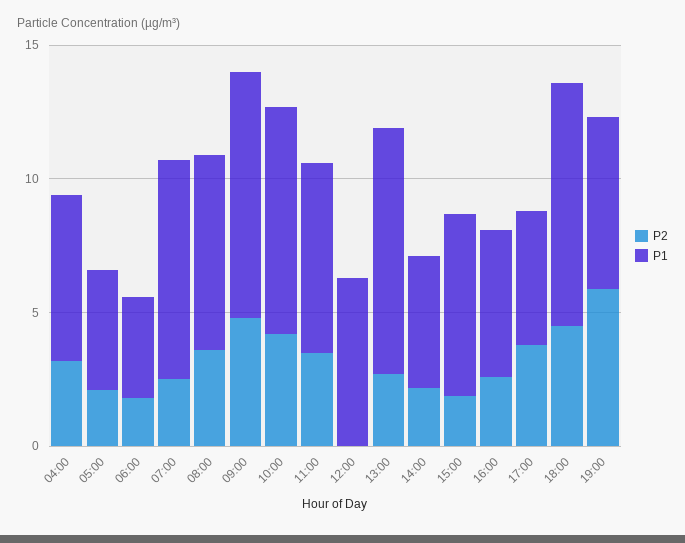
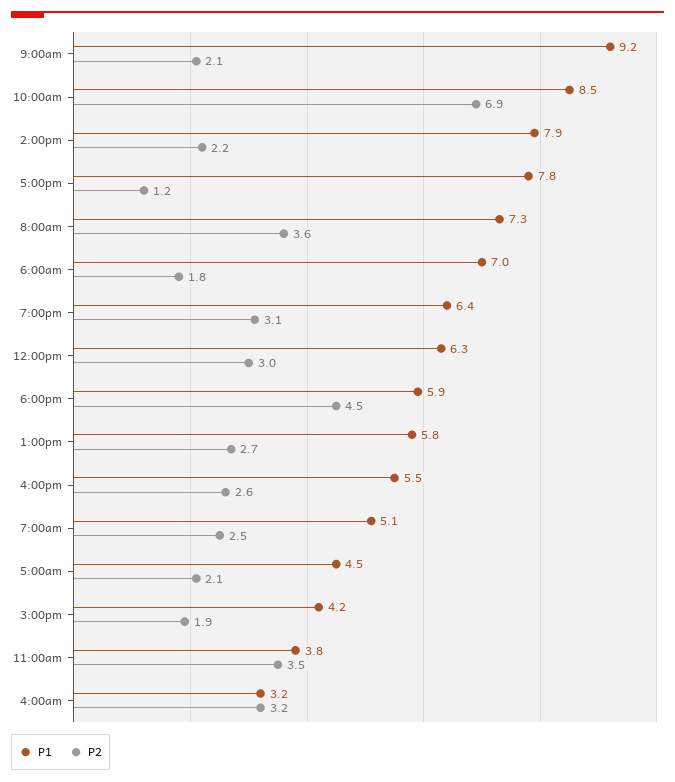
  {
    "P2": {
      "04:00": 3.2,
      "05:00": 2.1,
      "06:00": 1.8,
      "07:00": 2.5,
      "08:00": 3.6,
-     "09:00": 5,
+     "09:00": 2.1,
-     "10:00": 4,
+     "10:00": 6.9,
      "11:00": 3.5,
-     "12:00": 0,
+     "12:00": 3,
      "13:00": 2.7,
      "14:00": 2.2,
      "15:00": 1.9,
      "16:00": 2.6,
-     "17:00": 4,
+     "17:00": 1.2,
      "18:00": 4.5,
-     "19:00": 6
+     "19:00": 3.1
    },
    "P1": {
-     "04:00": 6,
+     "04:00": 3.2,
      "05:00": 4.5,
-     "06:00": 4,
+     "06:00": 7,
-     "07:00": 8,
+     "07:00": 5.1,
      "08:00": 7.3,
      "09:00": 9.2,
      "10:00": 8.5,
-     "11:00": 7,
+     "11:00": 3.8,
      "12:00": 6.3,
-     "13:00": 9,
+     "13:00": 5.8,
-     "14:00": 5,
+     "14:00": 7.9,
-     "15:00": 7,
+     "15:00": 4.2,
      "16:00": 5.5,
-     "17:00": 5,
+     "17:00": 7.8,
-     "18:00": 9,
+     "18:00": 5.9,
      "19:00": 6.4
    }
  }

